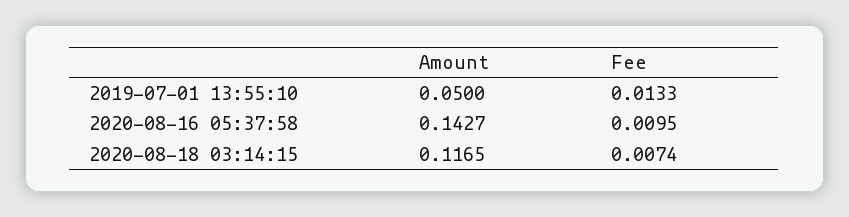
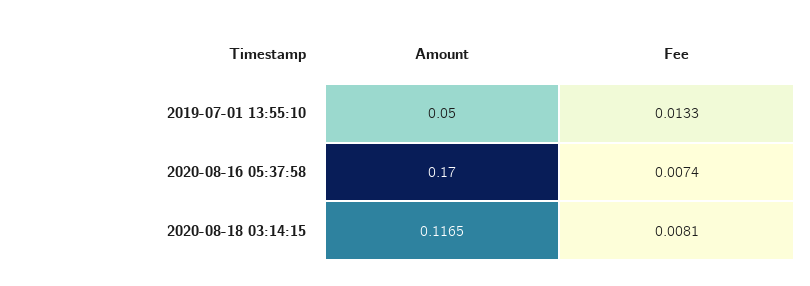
  {
    "Amount": {
      "2019-07-01 13:55:10": 0.05,
-     "2020-08-16 05:37:58": 0.1427,
+     "2020-08-16 05:37:58": 0.17,
      "2020-08-18 03:14:15": 0.1165
    },
    "Fee": {
      "2019-07-01 13:55:10": 0.0133,
-     "2020-08-16 05:37:58": 0.0095,
+     "2020-08-16 05:37:58": 0.0074,
-     "2020-08-18 03:14:15": 0.0074
+     "2020-08-18 03:14:15": 0.0081
    }
  }

